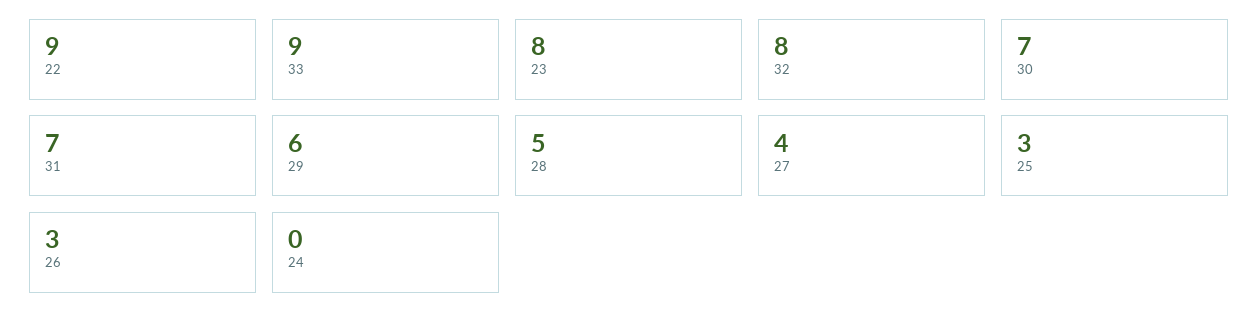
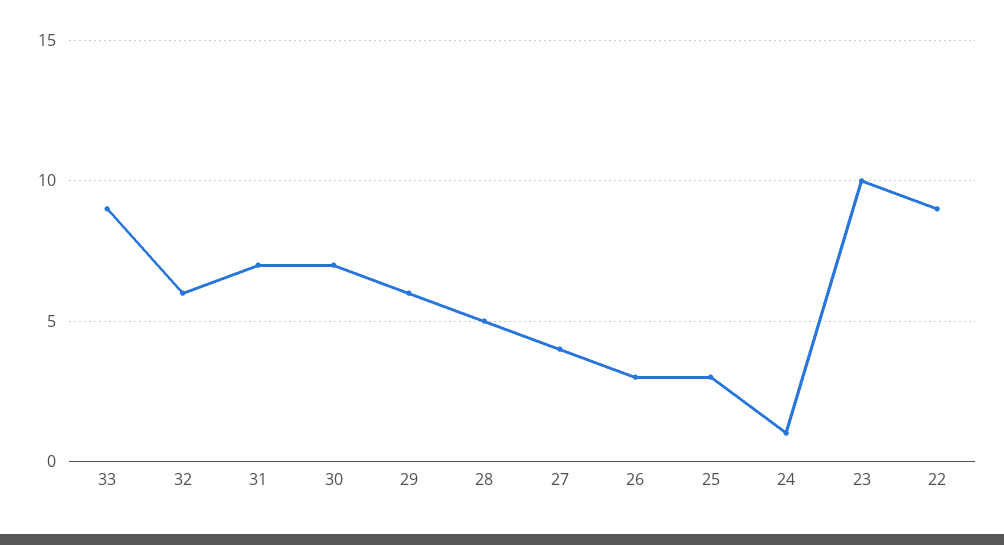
  {
    "22": 9,
    "33": 9,
-   "23": 8,
+   "23": 10,
-   "32": 8,
+   "32": 6,
    "30": 7,
    "31": 7,
    "29": 6,
    "28": 5,
    "27": 4,
    "25": 3,
    "26": 3,
-   "24": 0
+   "24": 1
  }

